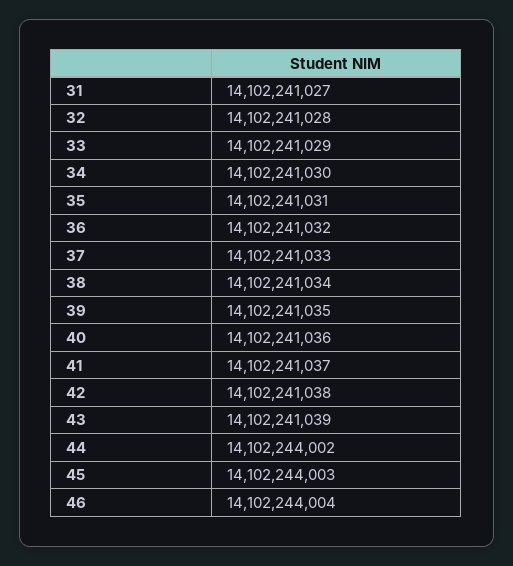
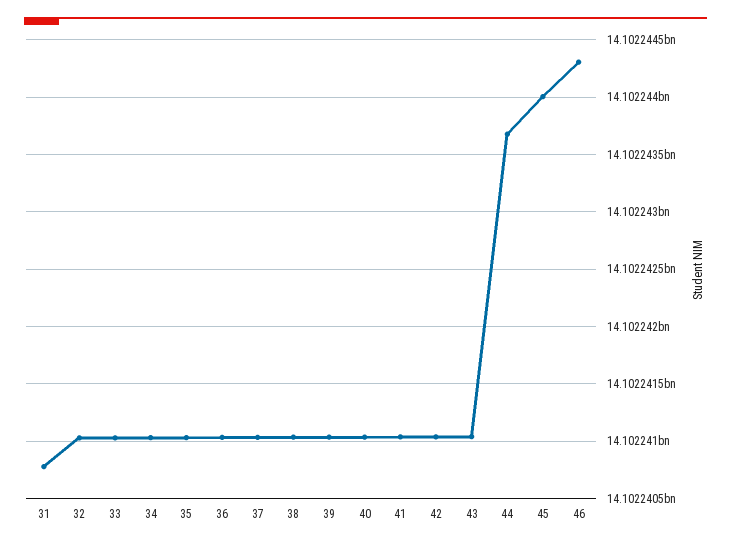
  {
-   "31": 14102241027,
+   "31": 14102240800,
    "32": 14102241028,
    "33": 14102241029,
    "34": 14102241030,
    "35": 14102241031,
    "36": 14102241032,
    "37": 14102241033,
    "38": 14102241034,
    "39": 14102241035,
    "40": 14102241036,
    "41": 14102241037,
    "42": 14102241038,
    "43": 14102241039,
-   "44": 14102244002,
+   "44": 14102243700,
    "45": 14102244003,
-   "46": 14102244004
+   "46": 14102244300
  }

